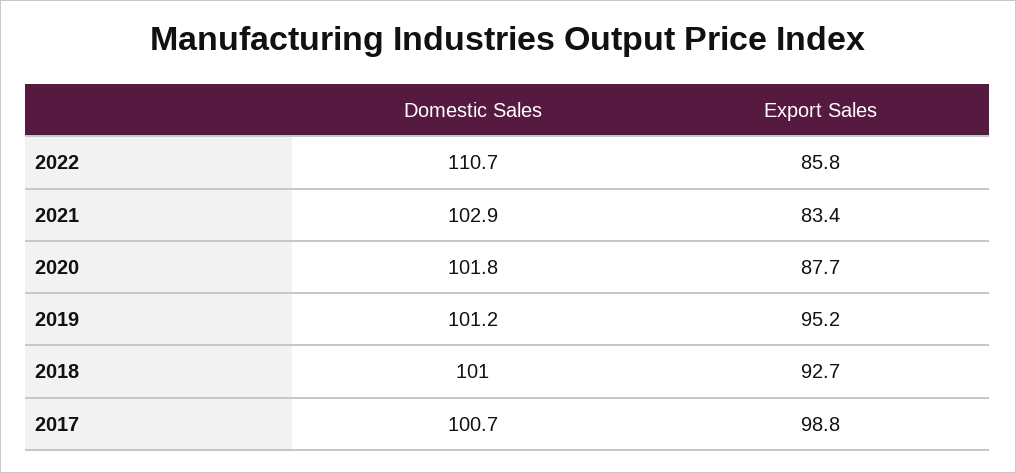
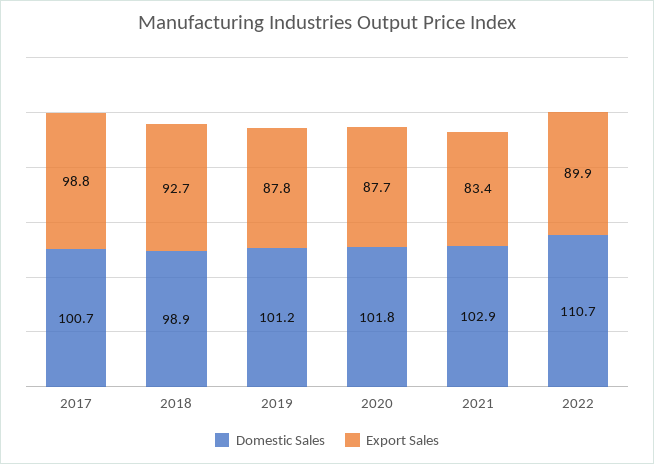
  {
    "Domestic Sales": {
      "2022": 110.7,
      "2021": 102.9,
      "2020": 101.8,
      "2019": 101.2,
-     "2018": 101,
+     "2018": 98.9,
      "2017": 100.7
    },
    "Export Sales": {
-     "2022": 85.8,
+     "2022": 89.9,
      "2021": 83.4,
      "2020": 87.7,
-     "2019": 95.2,
+     "2019": 87.8,
      "2018": 92.7,
      "2017": 98.8
    }
  }

